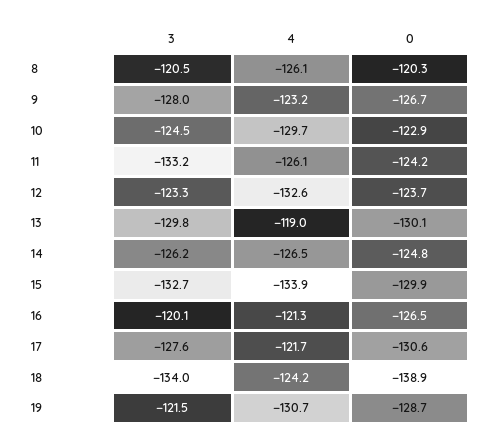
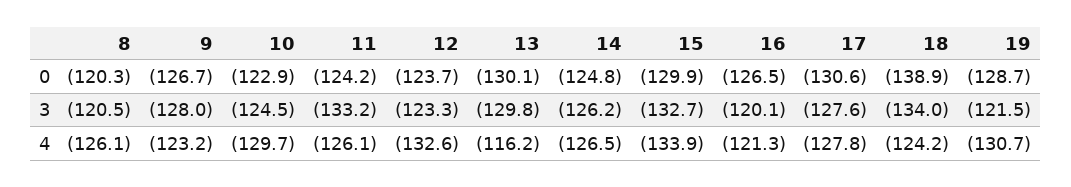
  {
    "3": {
      "8": -120.5,
      "9": -128,
      "10": -124.5,
      "11": -133.2,
      "12": -123.3,
      "13": -129.8,
      "14": -126.2,
      "15": -132.7,
      "16": -120.1,
      "17": -127.6,
      "18": -134,
      "19": -121.5
    },
    "4": {
      "8": -126.1,
      "9": -123.2,
      "10": -129.7,
      "11": -126.1,
      "12": -132.6,
-     "13": -119,
+     "13": -116.2,
      "14": -126.5,
      "15": -133.9,
      "16": -121.3,
-     "17": -121.7,
+     "17": -127.8,
      "18": -124.2,
      "19": -130.7
    },
    "0": {
      "8": -120.3,
      "9": -126.7,
      "10": -122.9,
      "11": -124.2,
      "12": -123.7,
      "13": -130.1,
      "14": -124.8,
      "15": -129.9,
      "16": -126.5,
      "17": -130.6,
      "18": -138.9,
      "19": -128.7
    }
  }

